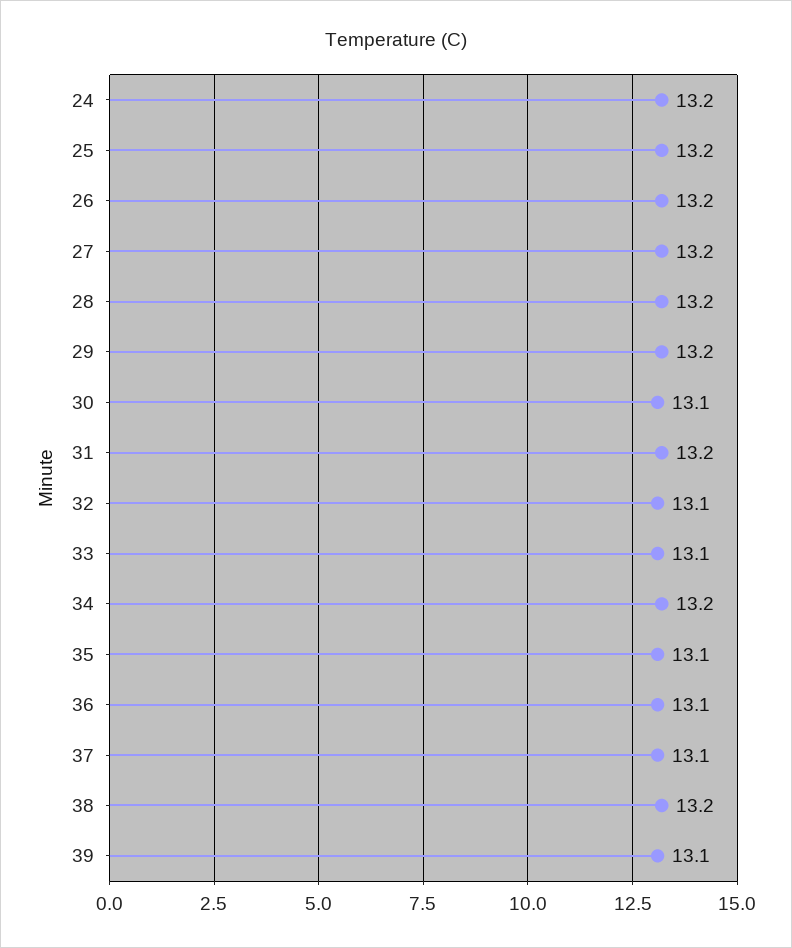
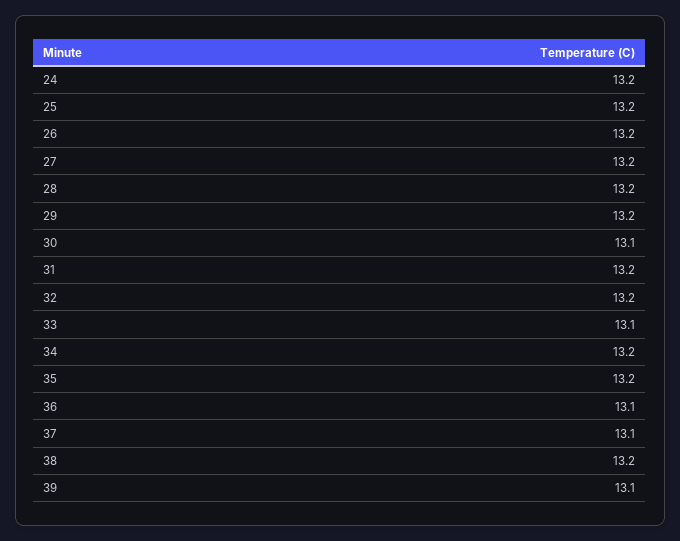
  {
    "24": 13.2,
    "25": 13.2,
    "26": 13.2,
    "27": 13.2,
    "28": 13.2,
    "29": 13.2,
    "30": 13.1,
    "31": 13.2,
-   "32": 13.1,
+   "32": 13.2,
    "33": 13.1,
    "34": 13.2,
-   "35": 13.1,
+   "35": 13.2,
    "36": 13.1,
    "37": 13.1,
    "38": 13.2,
    "39": 13.1
  }

